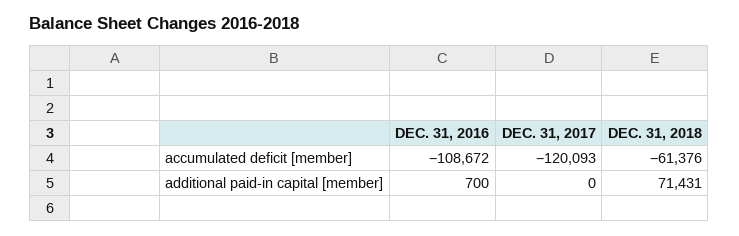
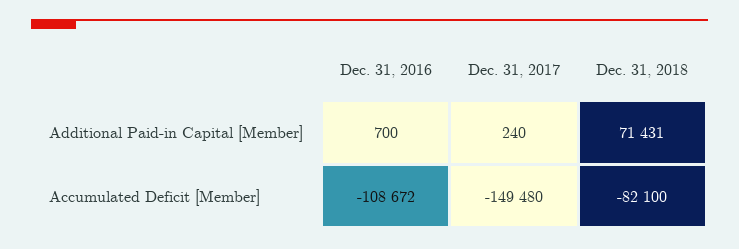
  {
    "DEC. 31, 2016": {
      "accumulated deficit [member]": -108672,
      "additional paid-in capital [member]": 700
    },
    "DEC. 31, 2017": {
-     "accumulated deficit [member]": -120093,
+     "accumulated deficit [member]": -149480,
-     "additional paid-in capital [member]": 0
+     "additional paid-in capital [member]": 240
    },
    "DEC. 31, 2018": {
-     "accumulated deficit [member]": -61376,
+     "accumulated deficit [member]": -82100,
      "additional paid-in capital [member]": 71431
    }
  }

